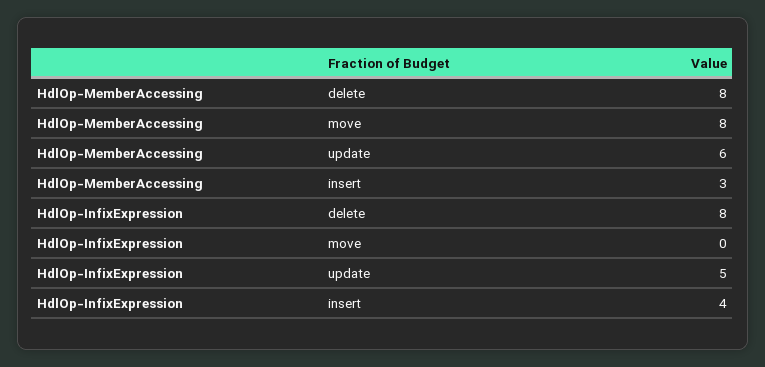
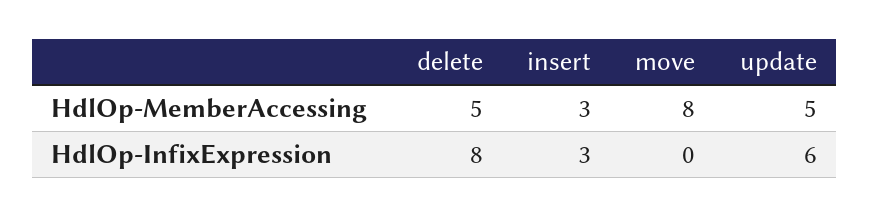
  {
    "HdlOp-MemberAccessing": {
-     "delete": 8,
+     "delete": 5,
      "move": 8,
-     "update": 6,
+     "update": 5,
      "insert": 3
    },
    "HdlOp-InfixExpression": {
      "delete": 8,
      "move": 0,
-     "update": 5,
+     "update": 6,
-     "insert": 4
+     "insert": 3
    }
  }

